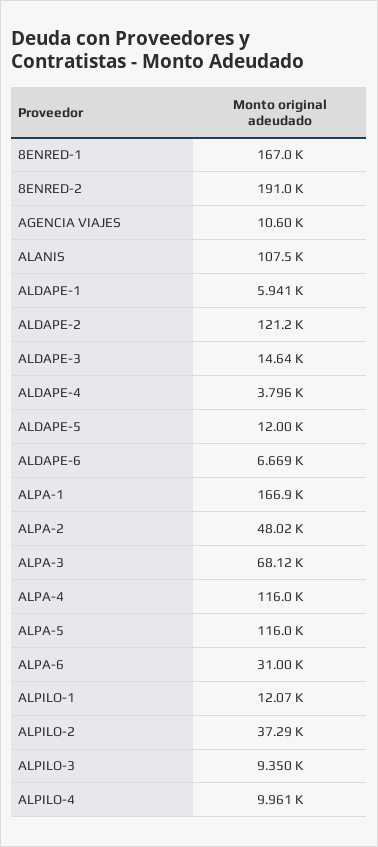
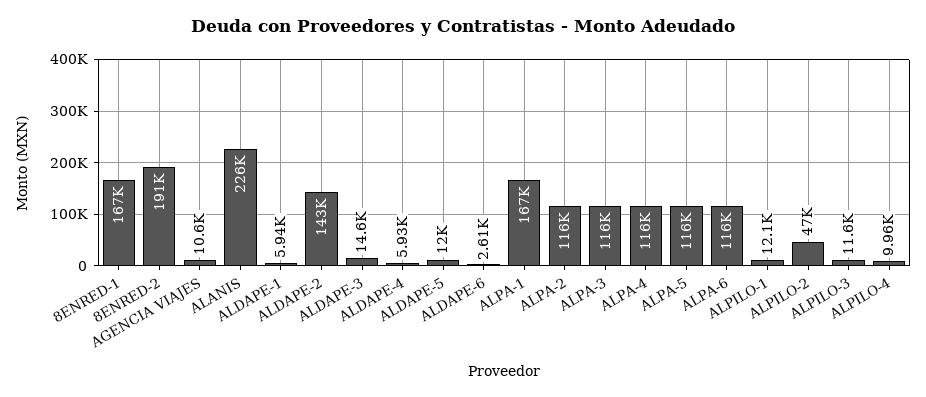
  {
    "8ENRED-1": 167000,
    "8ENRED-2": 191000,
    "AGENCIA VIAJES": 10600,
-   "ALANIS": 107500,
+   "ALANIS": 226000,
    "ALDAPE-1": 5941,
-   "ALDAPE-2": 121200,
+   "ALDAPE-2": 143000,
    "ALDAPE-3": 14640,
-   "ALDAPE-4": 3796,
+   "ALDAPE-4": 5930,
    "ALDAPE-5": 12000,
-   "ALDAPE-6": 6669,
+   "ALDAPE-6": 2610,
    "ALPA-1": 166900,
-   "ALPA-2": 48020,
+   "ALPA-2": 116000,
-   "ALPA-3": 68120,
+   "ALPA-3": 116000,
    "ALPA-4": 116000,
    "ALPA-5": 116000,
-   "ALPA-6": 31000,
+   "ALPA-6": 116000,
    "ALPILO-1": 12070,
-   "ALPILO-2": 37290,
+   "ALPILO-2": 47000,
-   "ALPILO-3": 9350,
+   "ALPILO-3": 11600,
    "ALPILO-4": 9961
  }

